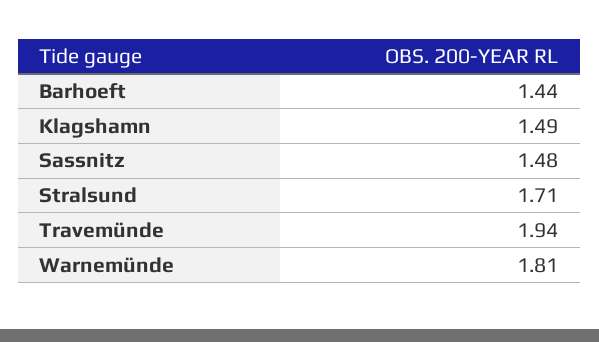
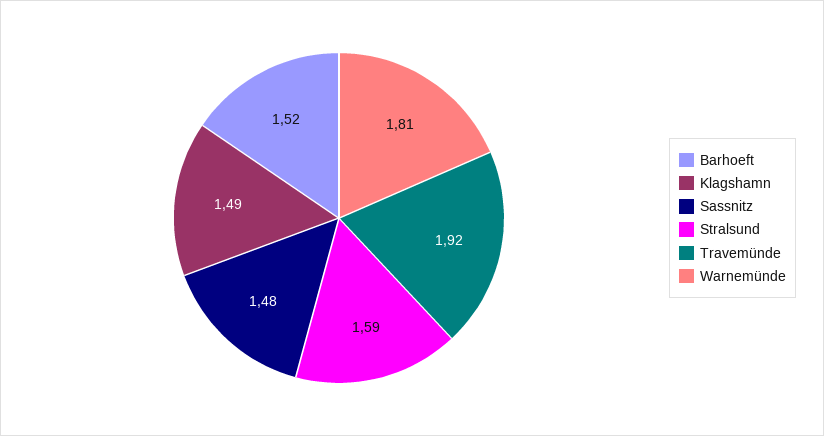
  {
-   "Barhoeft": 1.44,
+   "Barhoeft": 1.52,
    "Klagshamn": 1.49,
    "Sassnitz": 1.48,
-   "Stralsund": 1.71,
+   "Stralsund": 1.59,
-   "Travemünde": 1.94,
+   "Travemünde": 1.92,
    "Warnemünde": 1.81
  }

